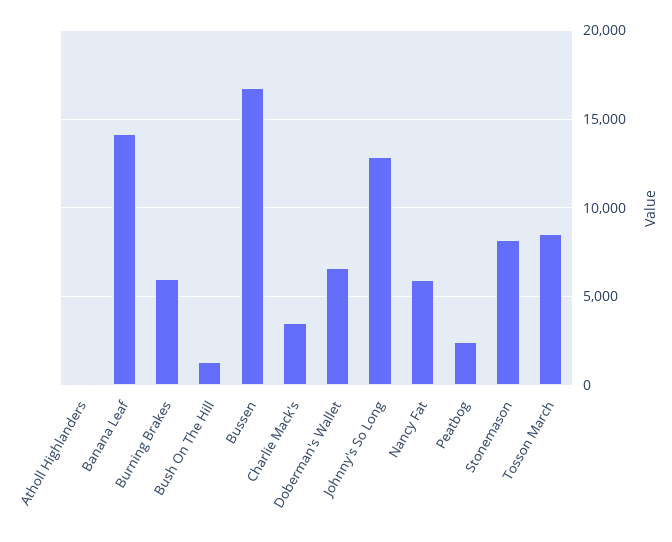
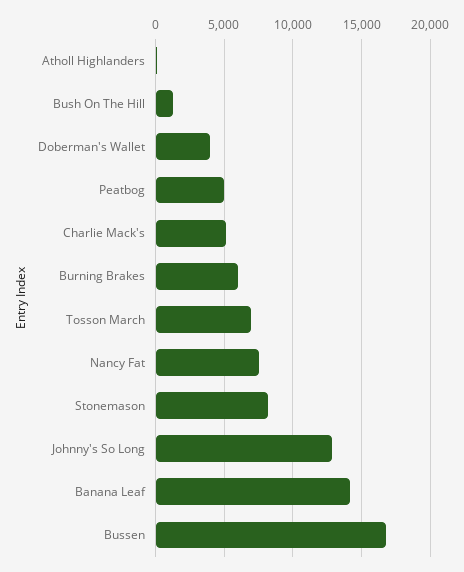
  {
    "Atholl Highlanders": 0,
    "Banana Leaf": 14000,
    "Burning Brakes": 6000,
    "Bush On The Hill": 1500,
    "Bussen": 17000,
-   "Charlie Mack's": 3500,
+   "Charlie Mack's": 5000,
-   "Doberman's Wallet": 6500,
+   "Doberman's Wallet": 4000,
    "Johnny's So Long": 13000,
-   "Nancy Fat": 6000,
+   "Nancy Fat": 7500,
-   "Peatbog": 2500,
+   "Peatbog": 5000,
    "Stonemason": 8000,
-   "Tosson March": 8500
+   "Tosson March": 7000
  }

